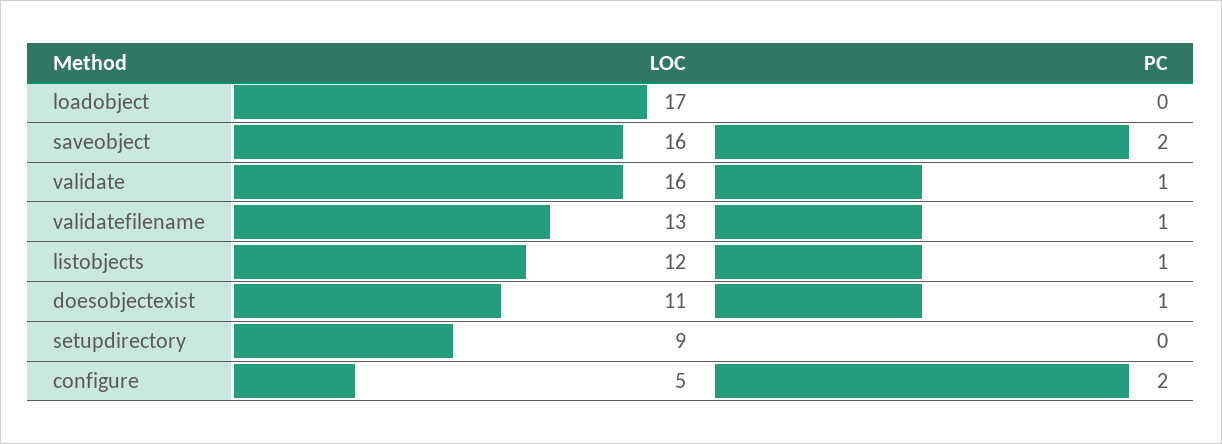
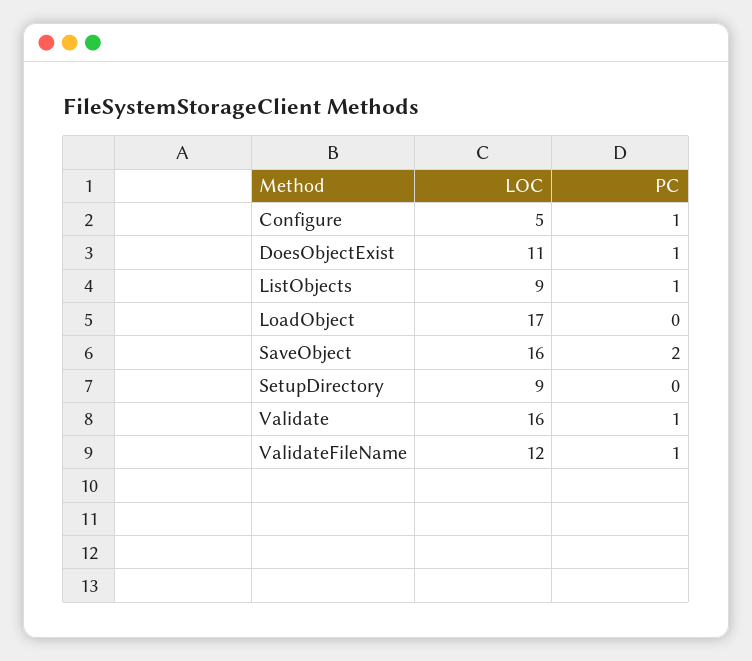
  {
    "LOC": {
      "loadobject": 17,
      "saveobject": 16,
      "validate": 16,
-     "validatefilename": 13,
+     "validatefilename": 12,
-     "listobjects": 12,
+     "listobjects": 9,
      "doesobjectexist": 11,
      "setupdirectory": 9,
      "configure": 5
    },
    "PC": {
      "loadobject": 0,
      "saveobject": 2,
      "validate": 1,
      "validatefilename": 1,
      "listobjects": 1,
      "doesobjectexist": 1,
      "setupdirectory": 0,
-     "configure": 2
+     "configure": 1
    }
  }

